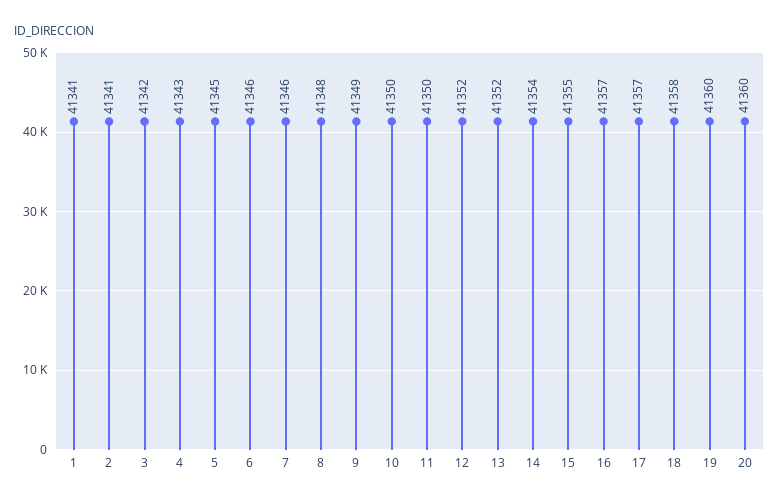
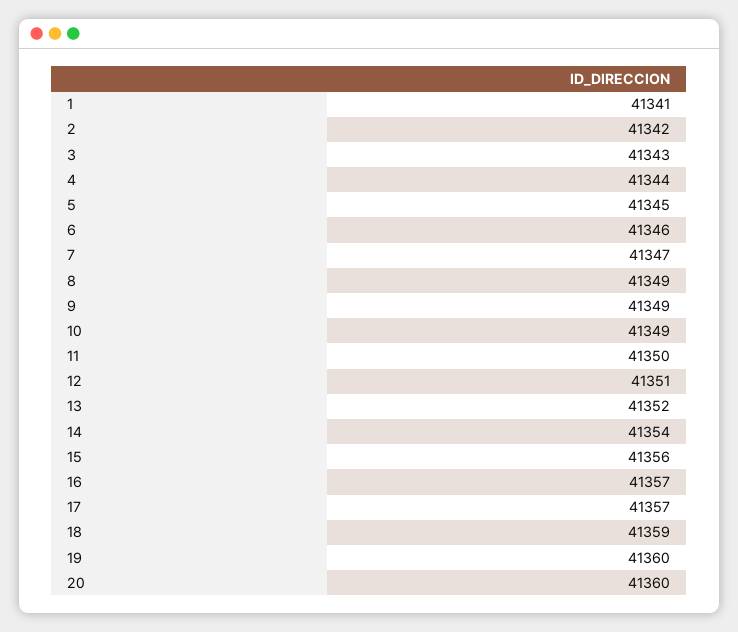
  {
    "1": 41341,
-   "2": 41341,
+   "2": 41342,
-   "3": 41342,
+   "3": 41343,
-   "4": 41343,
+   "4": 41344,
    "5": 41345,
    "6": 41346,
-   "7": 41346,
+   "7": 41347,
-   "8": 41348,
+   "8": 41349,
    "9": 41349,
-   "10": 41350,
+   "10": 41349,
    "11": 41350,
-   "12": 41352,
+   "12": 41351,
    "13": 41352,
    "14": 41354,
-   "15": 41355,
+   "15": 41356,
    "16": 41357,
    "17": 41357,
-   "18": 41358,
+   "18": 41359,
    "19": 41360,
    "20": 41360
  }

